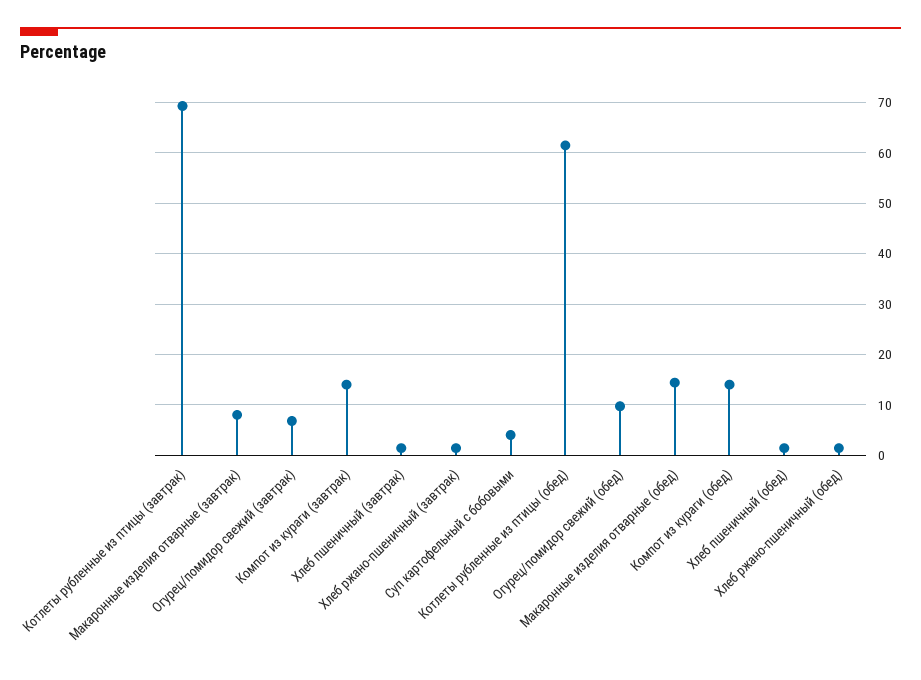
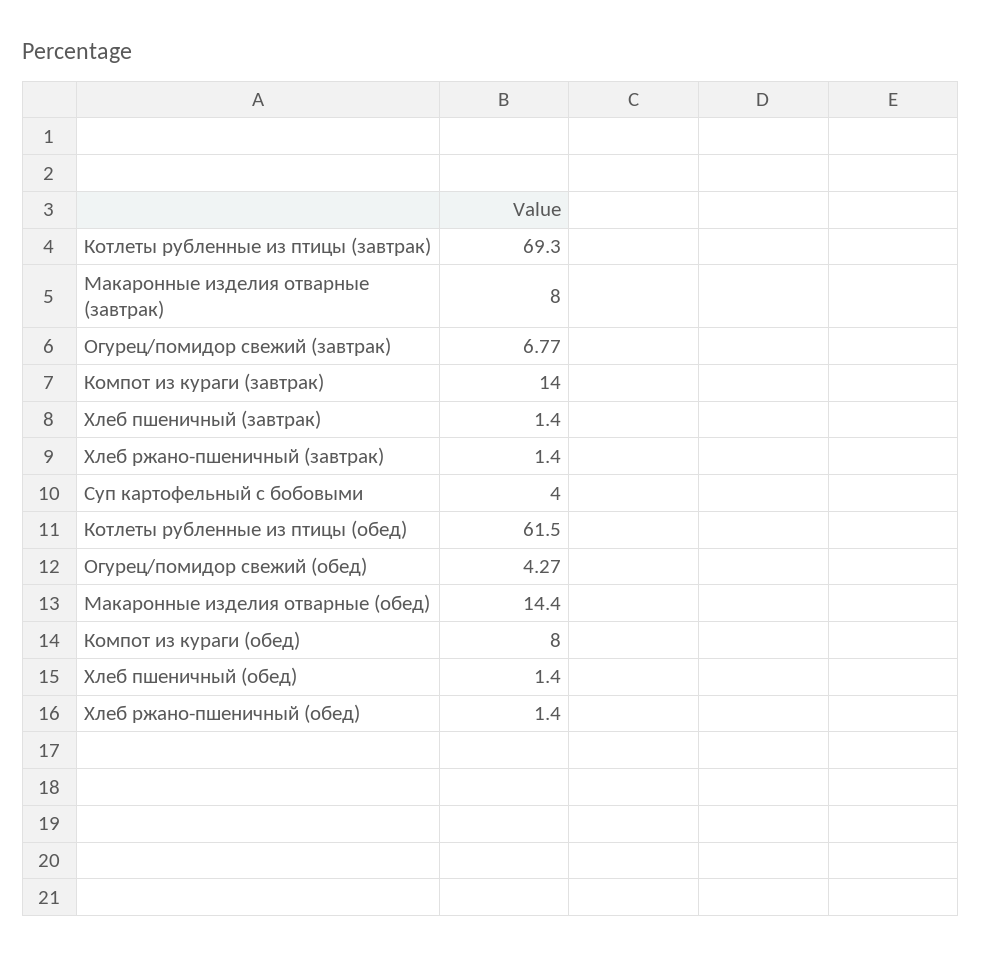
  {
    "Котлеты рубленные из птицы (завтрак)": 69.3,
    "Макаронные изделия отварные (завтрак)": 8,
    "Огурец/помидор свежий (завтрак)": 6.77,
    "Компот из кураги (завтрак)": 14,
    "Хлеб пшеничный (завтрак)": 1.4,
    "Хлеб ржано-пшеничный (завтрак)": 1.4,
    "Суп картофельный с бобовыми": 4,
    "Котлеты рубленные из птицы (обед)": 61.5,
-   "Огурец/помидор свежий (обед)": 10,
+   "Огурец/помидор свежий (обед)": 4.27,
    "Макаронные изделия отварные (обед)": 14.4,
-   "Компот из кураги (обед)": 14,
+   "Компот из кураги (обед)": 8,
    "Хлеб пшеничный (обед)": 1.4,
    "Хлеб ржано-пшеничный (обед)": 1.4
  }

